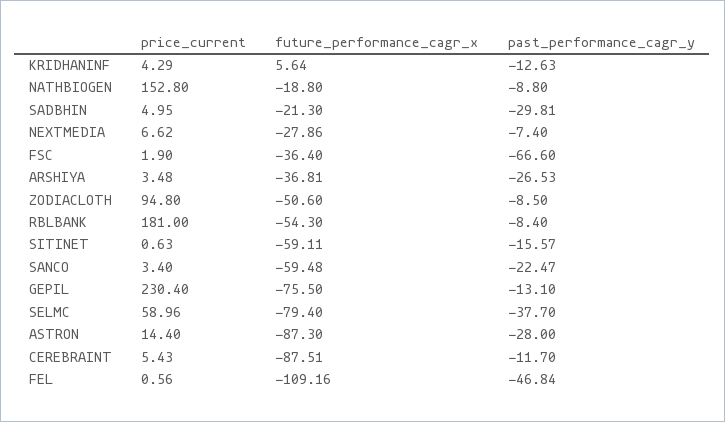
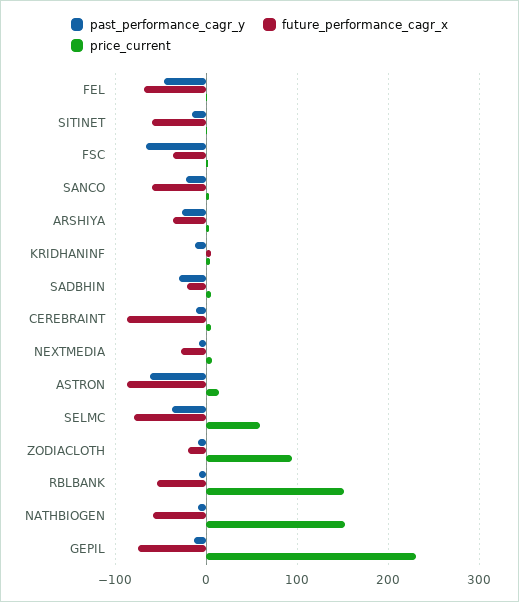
  {
    "price_current": {
      "KRIDHANINF": 4.29,
      "NATHBIOGEN": 152.8,
      "SADBHIN": 4.95,
      "NEXTMEDIA": 6.62,
      "FSC": 1.9,
      "ARSHIYA": 3.48,
      "ZODIACLOTH": 94.8,
-     "RBLBANK": 181,
+     "RBLBANK": 150,
      "SITINET": 0.63,
      "SANCO": 3.4,
      "GEPIL": 230.4,
      "SELMC": 58.96,
      "ASTRON": 14.4,
      "CEREBRAINT": 5.43,
      "FEL": 0.56
    },
    "future_performance_cagr_x": {
      "KRIDHANINF": 5.64,
-     "NATHBIOGEN": -18.8,
+     "NATHBIOGEN": -60,
      "SADBHIN": -21.3,
      "NEXTMEDIA": -27.86,
      "FSC": -36.4,
      "ARSHIYA": -36.81,
-     "ZODIACLOTH": -50.6,
+     "ZODIACLOTH": -20,
      "RBLBANK": -54.3,
      "SITINET": -59.11,
      "SANCO": -59.48,
      "GEPIL": -75.5,
      "SELMC": -79.4,
      "ASTRON": -87.3,
      "CEREBRAINT": -87.51,
-     "FEL": -109.16
+     "FEL": -70
    },
    "past_performance_cagr_y": {
      "KRIDHANINF": -12.63,
      "NATHBIOGEN": -8.8,
      "SADBHIN": -29.81,
      "NEXTMEDIA": -7.4,
      "FSC": -66.6,
      "ARSHIYA": -26.53,
      "ZODIACLOTH": -8.5,
      "RBLBANK": -8.4,
      "SITINET": -15.57,
      "SANCO": -22.47,
      "GEPIL": -13.1,
      "SELMC": -37.7,
-     "ASTRON": -28,
+     "ASTRON": -60,
      "CEREBRAINT": -11.7,
      "FEL": -46.84
    }
  }

